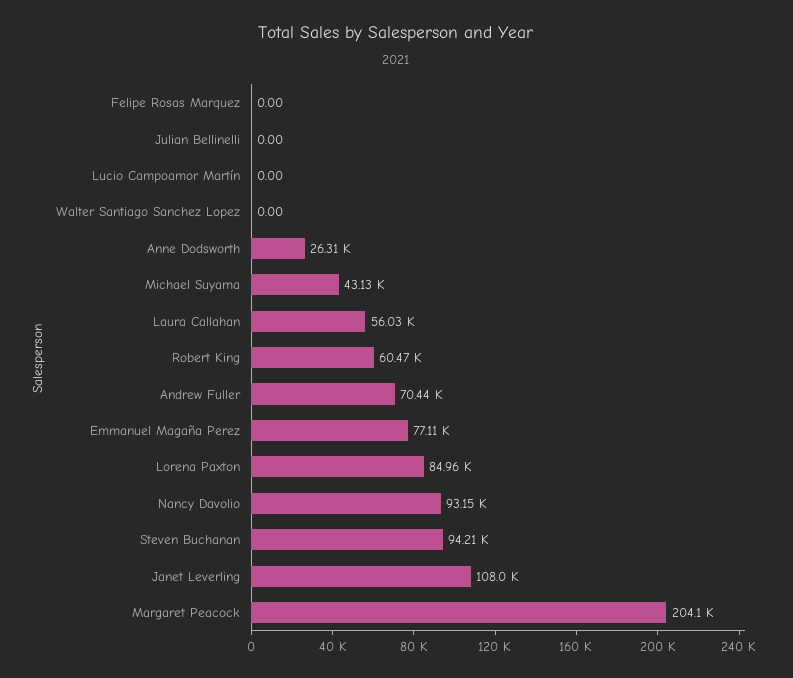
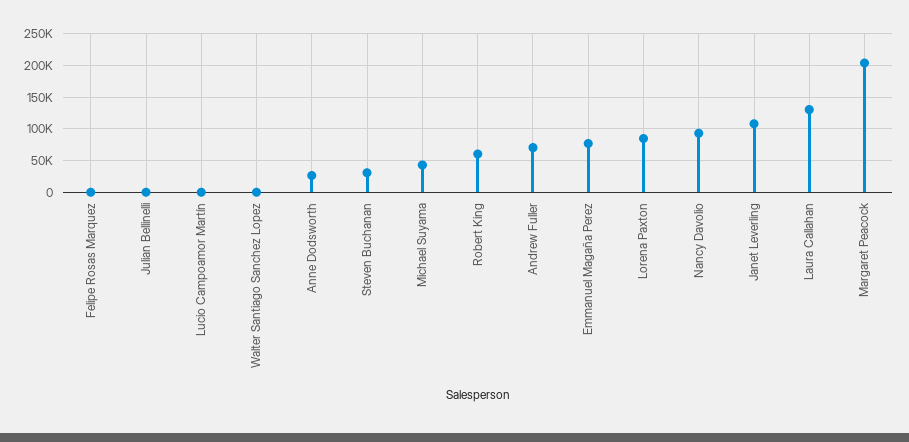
  {
    "Felipe Rosas Marquez": 0,
    "Julian Bellinelli": 0,
    "Lucio Campoamor Martín": 0,
    "Walter Santiago Sanchez Lopez": 0,
    "Anne Dodsworth": 26310,
    "Michael Suyama": 43130,
-   "Laura Callahan": 56030,
+   "Laura Callahan": 130000,
    "Robert King": 60470,
    "Andrew Fuller": 70440,
    "Emmanuel Magaña Perez": 77110,
    "Lorena Paxton": 84960,
    "Nancy Davolio": 93150,
-   "Steven Buchanan": 94210,
+   "Steven Buchanan": 30000,
    "Janet Leverling": 108000,
    "Margaret Peacock": 204100
  }

